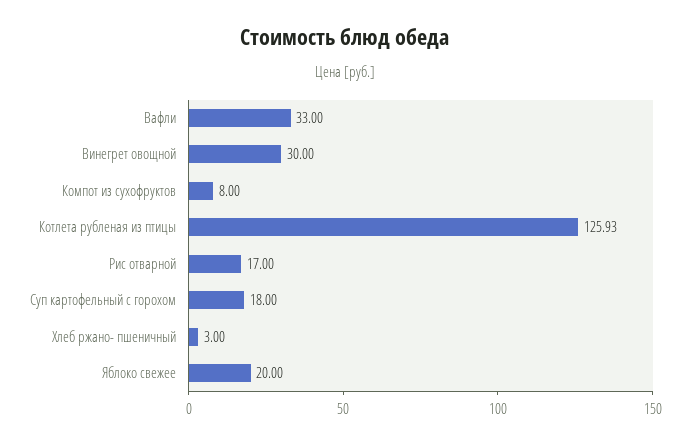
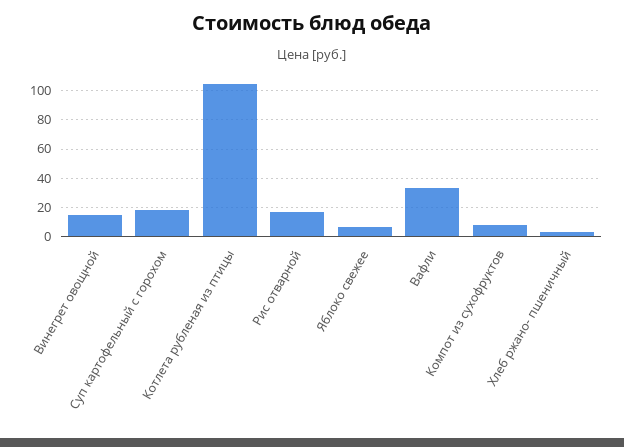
  {
    "Вафли": 33,
-   "Винегрет овощной": 30,
+   "Винегрет овощной": 15,
    "Компот из сухофруктов": 8,
-   "Котлета рубленая из птицы": 125.93,
+   "Котлета рубленая из птицы": 105,
    "Рис отварной": 17,
    "Суп картофельный с горохом": 18,
    "Хлеб ржано- пшеничный": 3,
-   "Яблоко свежее": 20
+   "Яблоко свежее": 5
  }

